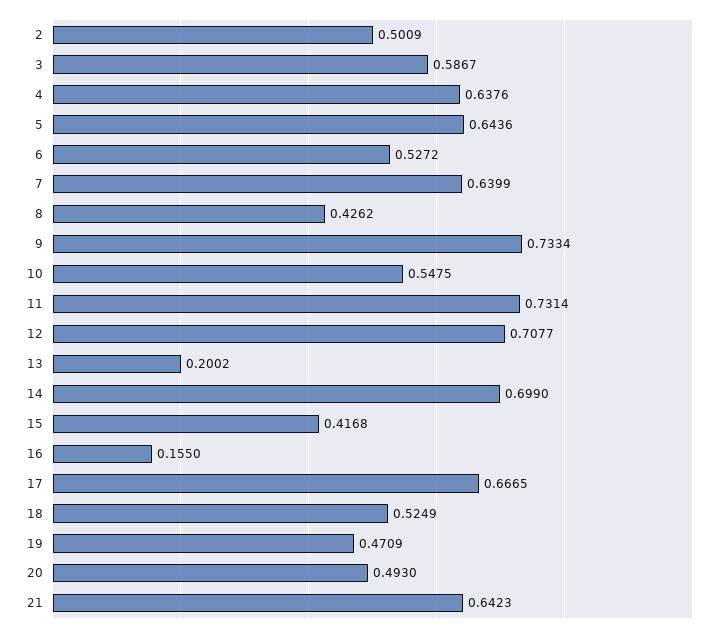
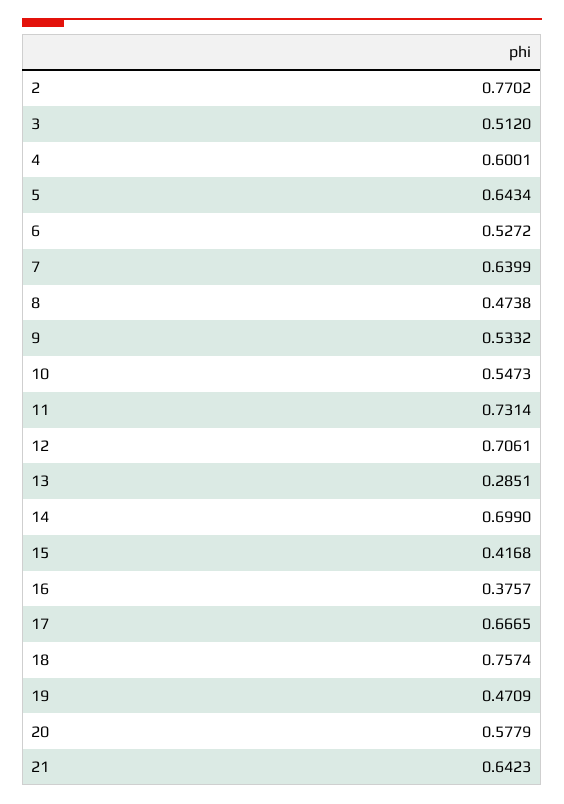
  {
-   "2": 0.5009,
+   "2": 0.7702,
-   "3": 0.5867,
+   "3": 0.512,
-   "4": 0.6376,
+   "4": 0.6001,
-   "5": 0.6436,
+   "5": 0.6434,
    "6": 0.5272,
    "7": 0.6399,
-   "8": 0.4262,
+   "8": 0.4738,
-   "9": 0.7334,
+   "9": 0.5332,
-   "10": 0.5475,
+   "10": 0.5473,
    "11": 0.7314,
-   "12": 0.7077,
+   "12": 0.7061,
-   "13": 0.2002,
+   "13": 0.2851,
    "14": 0.699,
    "15": 0.4168,
-   "16": 0.155,
+   "16": 0.3757,
    "17": 0.6665,
-   "18": 0.5249,
+   "18": 0.7574,
    "19": 0.4709,
-   "20": 0.493,
+   "20": 0.5779,
    "21": 0.6423
  }

